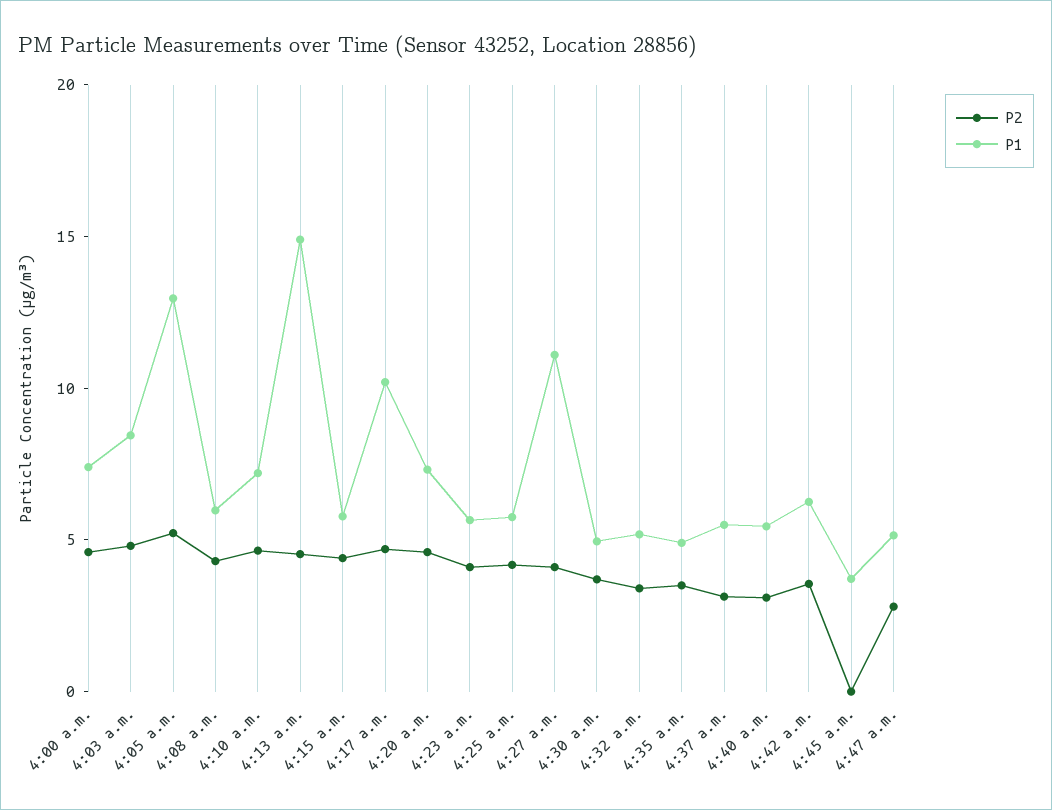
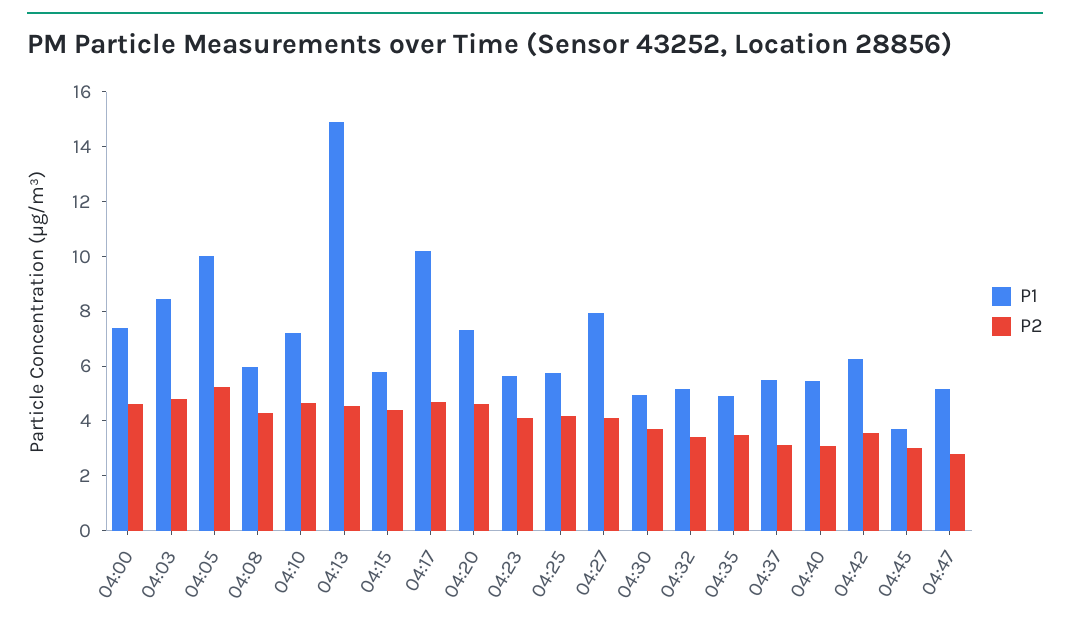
  {
    "P2": {
      "4:00 a.m.": 4.5,
      "4:03 a.m.": 5,
      "4:05 a.m.": 5,
      "4:08 a.m.": 4.5,
      "4:10 a.m.": 4.5,
      "4:13 a.m.": 4.5,
      "4:15 a.m.": 4.5,
      "4:17 a.m.": 4.5,
      "4:20 a.m.": 4.5,
      "4:23 a.m.": 4,
      "4:25 a.m.": 4,
      "4:27 a.m.": 4,
      "4:30 a.m.": 3.5,
      "4:32 a.m.": 3.5,
      "4:35 a.m.": 3.5,
      "4:37 a.m.": 3,
      "4:40 a.m.": 3,
      "4:42 a.m.": 3.5,
-     "4:45 a.m.": 0,
+     "4:45 a.m.": 3,
      "4:47 a.m.": 3
    },
    "P1": {
      "4:00 a.m.": 7.5,
      "4:03 a.m.": 8.5,
-     "4:05 a.m.": 13,
+     "4:05 a.m.": 10,
      "4:08 a.m.": 6,
      "4:10 a.m.": 7,
      "4:13 a.m.": 15,
      "4:15 a.m.": 6,
      "4:17 a.m.": 10,
      "4:20 a.m.": 7.5,
      "4:23 a.m.": 5.5,
      "4:25 a.m.": 6,
-     "4:27 a.m.": 11,
+     "4:27 a.m.": 8,
      "4:30 a.m.": 5,
      "4:32 a.m.": 5,
      "4:35 a.m.": 5,
      "4:37 a.m.": 5.5,
      "4:40 a.m.": 5.5,
      "4:42 a.m.": 6.5,
      "4:45 a.m.": 3.5,
      "4:47 a.m.": 5
    }
  }

